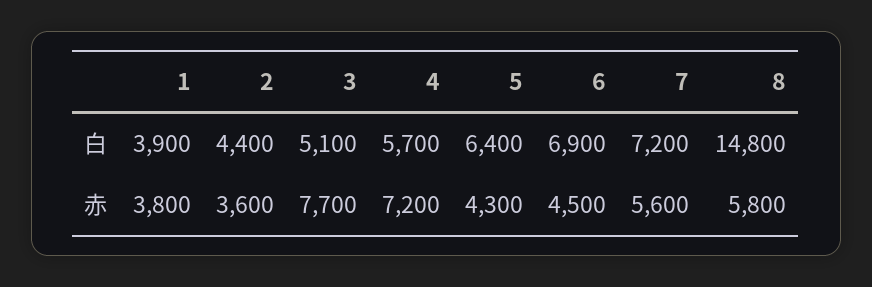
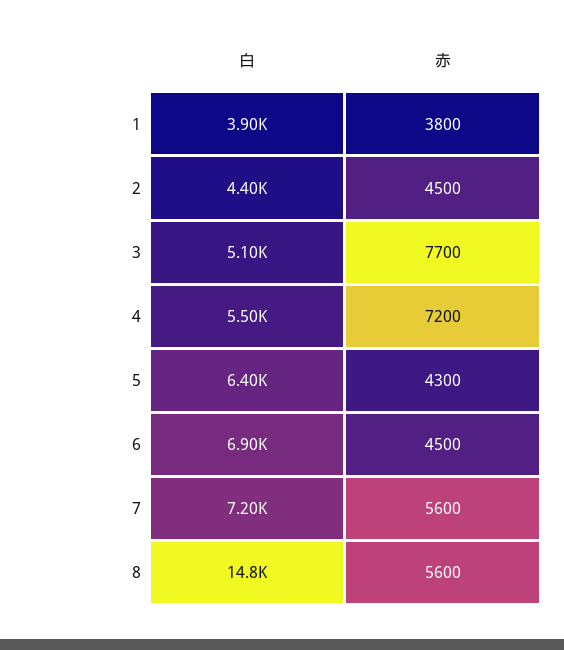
  {
    "1": {
      "白": 3900,
      "赤": 3800
    },
    "2": {
      "白": 4400,
-     "赤": 3600
+     "赤": 4500
    },
    "3": {
      "白": 5100,
      "赤": 7700
    },
    "4": {
-     "白": 5700,
+     "白": 5500,
      "赤": 7200
    },
    "5": {
      "白": 6400,
      "赤": 4300
    },
    "6": {
      "白": 6900,
      "赤": 4500
    },
    "7": {
      "白": 7200,
      "赤": 5600
    },
    "8": {
      "白": 14800,
-     "赤": 5800
+     "赤": 5600
    }
  }

